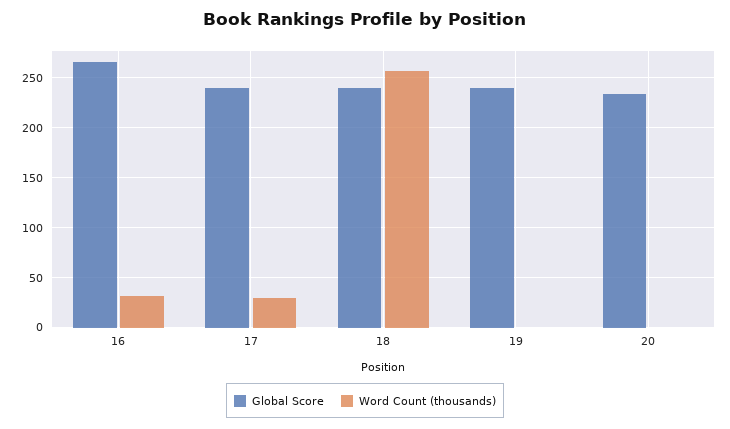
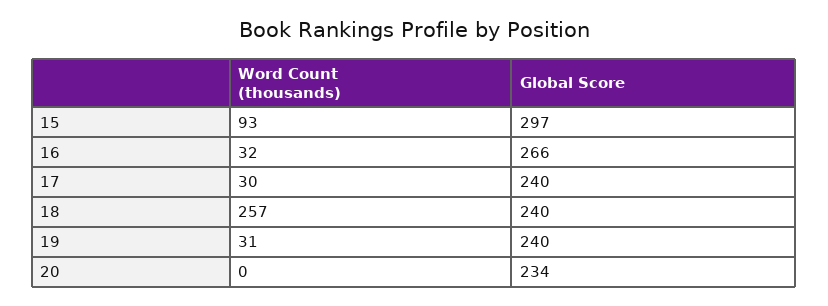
  {
    "Global Score": {
      "16": 266,
      "17": 240,
      "18": 240,
      "19": 240,
-     "20": 234
+     "20": 234,
+     "15": 297
    },
    "Word Count (thousands)": {
      "16": 32,
      "17": 30,
      "18": 257,
-     "19": 0,
+     "19": 31,
-     "20": 0
+     "20": 0,
+     "15": 93
    }
  }

